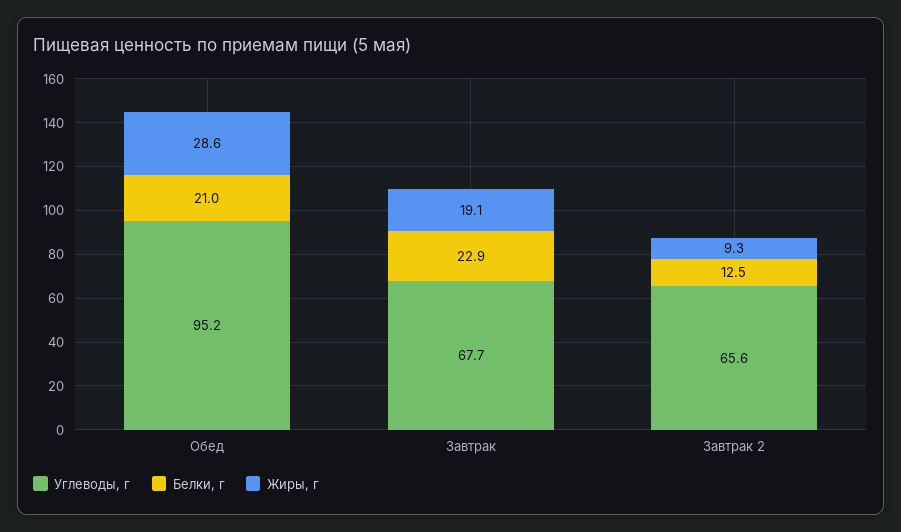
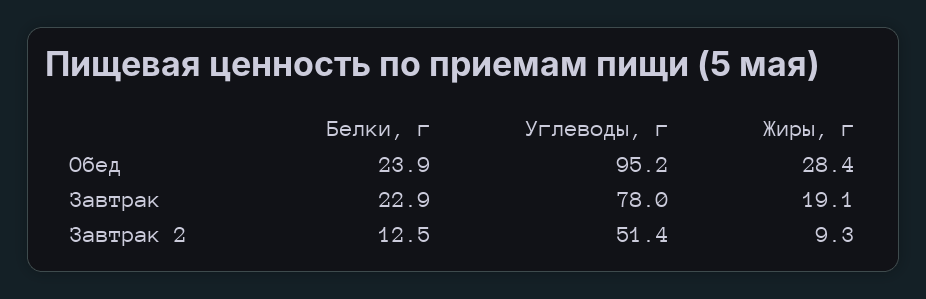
  {
    "Углеводы, г": {
      "Обед": 95.2,
-     "Завтрак": 67.7,
+     "Завтрак": 78,
-     "Завтрак 2": 65.6
+     "Завтрак 2": 51.4
    },
    "Белки, г": {
-     "Обед": 21,
+     "Обед": 23.9,
      "Завтрак": 22.9,
      "Завтрак 2": 12.5
    },
    "Жиры, г": {
-     "Обед": 28.6,
+     "Обед": 28.4,
      "Завтрак": 19.1,
      "Завтрак 2": 9.3
    }
  }

